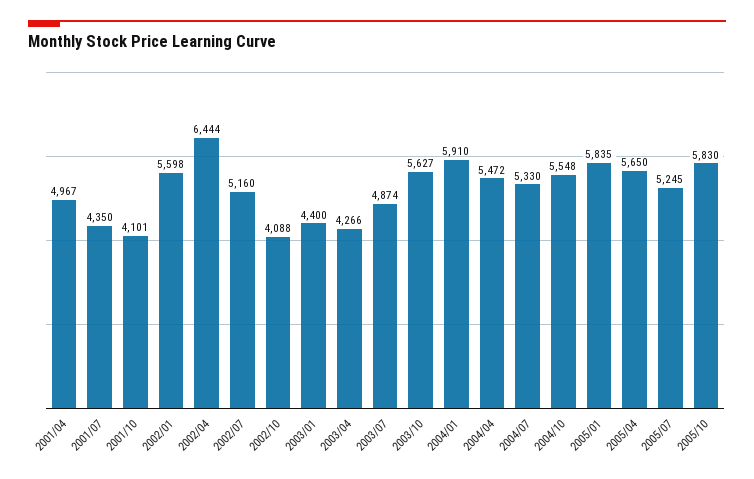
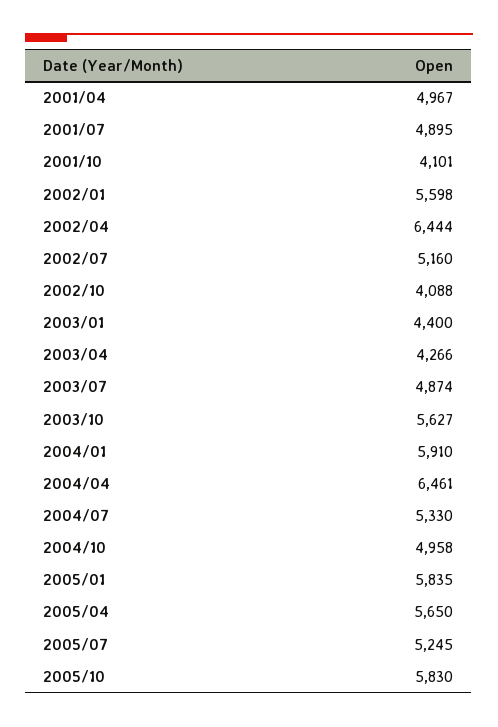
  {
    "2001/04": 4967,
-   "2001/07": 4350,
+   "2001/07": 4895,
    "2001/10": 4101,
    "2002/01": 5598,
    "2002/04": 6444,
    "2002/07": 5160,
    "2002/10": 4088,
    "2003/01": 4400,
    "2003/04": 4266,
    "2003/07": 4874,
    "2003/10": 5627,
    "2004/01": 5910,
-   "2004/04": 5472,
+   "2004/04": 6461,
    "2004/07": 5330,
-   "2004/10": 5548,
+   "2004/10": 4958,
    "2005/01": 5835,
    "2005/04": 5650,
    "2005/07": 5245,
    "2005/10": 5830
  }

